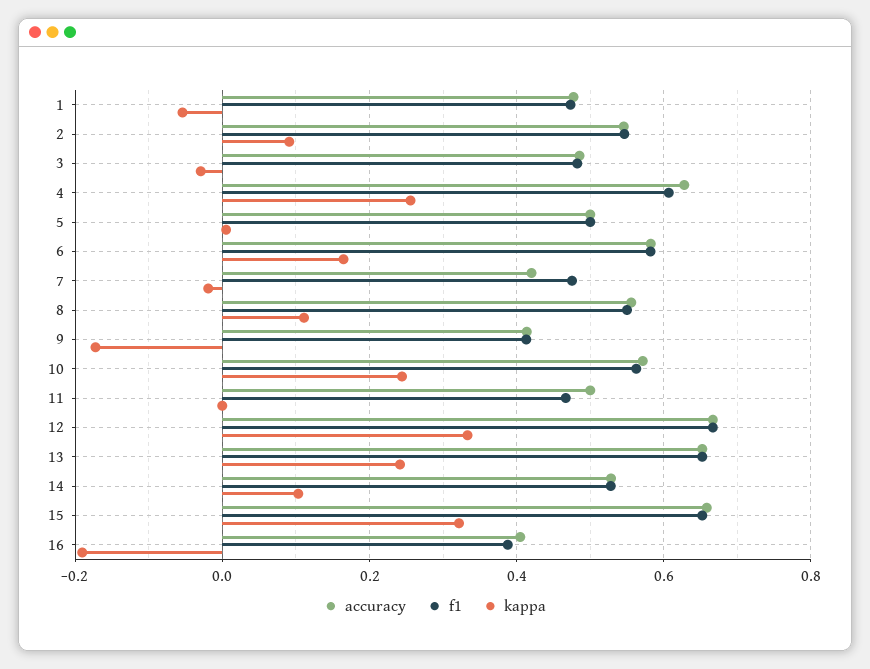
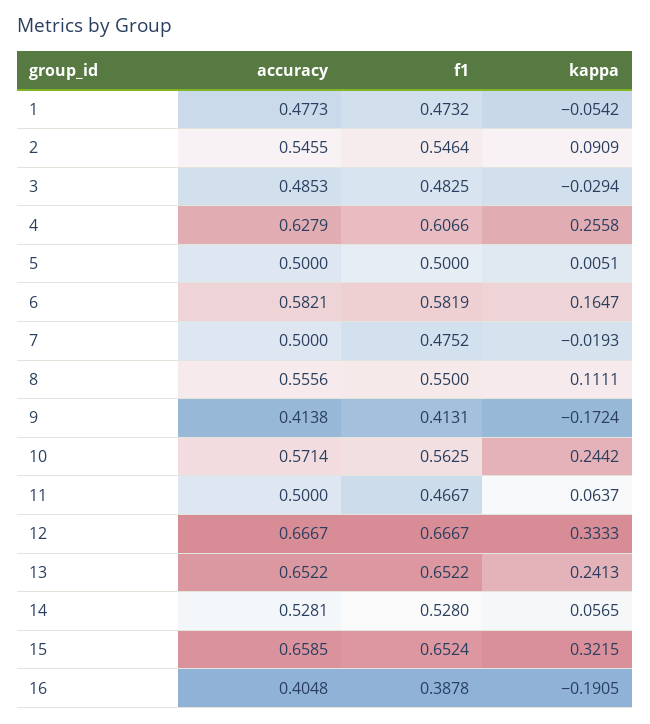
  {
    "accuracy": {
      "1": 0.4773,
      "2": 0.5455,
      "3": 0.4853,
      "4": 0.6279,
      "5": 0.5,
      "6": 0.5821,
-     "7": 0.42,
+     "7": 0.5,
      "8": 0.5556,
      "9": 0.4138,
      "10": 0.5714,
      "11": 0.5,
      "12": 0.6667,
      "13": 0.6522,
      "14": 0.5281,
      "15": 0.6585,
      "16": 0.4048
    },
    "f1": {
      "1": 0.4732,
      "2": 0.5464,
      "3": 0.4825,
      "4": 0.6066,
      "5": 0.5,
      "6": 0.5819,
      "7": 0.4752,
      "8": 0.55,
      "9": 0.4131,
      "10": 0.5625,
      "11": 0.4667,
      "12": 0.6667,
      "13": 0.6522,
      "14": 0.528,
      "15": 0.6524,
      "16": 0.3878
    },
    "kappa": {
      "1": -0.0542,
      "2": 0.0909,
      "3": -0.0294,
      "4": 0.2558,
      "5": 0.0051,
      "6": 0.1647,
      "7": -0.0193,
      "8": 0.1111,
      "9": -0.1724,
      "10": 0.2442,
-     "11": 0,
+     "11": 0.0637,
      "12": 0.3333,
      "13": 0.2413,
-     "14": 0.1,
+     "14": 0.0565,
      "15": 0.3215,
      "16": -0.1905
    }
  }

